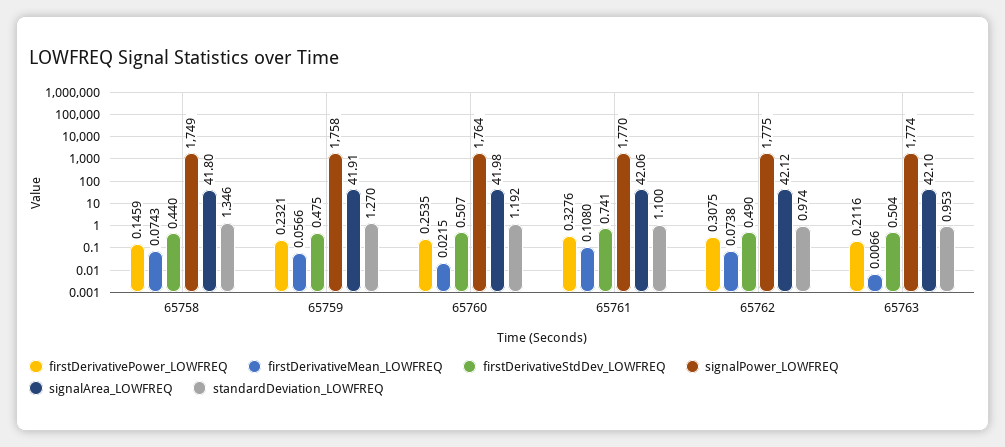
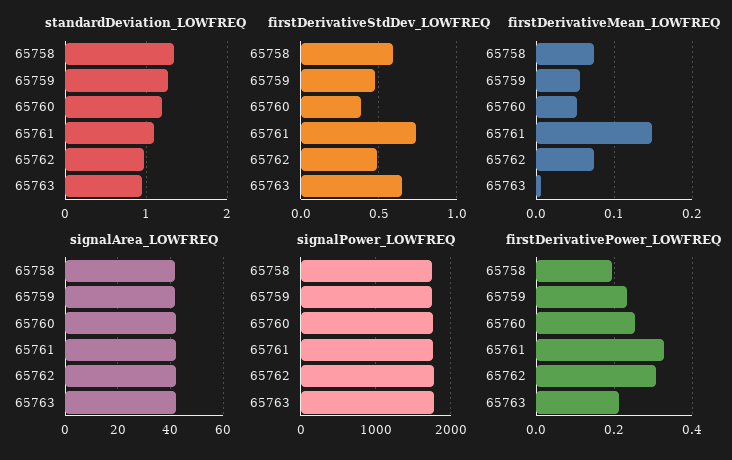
  {
    "firstDerivativePower_LOWFREQ": {
-     "65758": 0.1459,
+     "65758": 0.2,
      "65759": 0.2321,
      "65760": 0.2535,
      "65761": 0.3276,
      "65762": 0.3075,
      "65763": 0.2116
    },
    "firstDerivativeMean_LOWFREQ": {
      "65758": 0.0743,
      "65759": 0.0566,
-     "65760": 0.0215,
+     "65760": 0.05,
-     "65761": 0.108,
+     "65761": 0.15,
      "65762": 0.0738,
      "65763": 0.0066
    },
    "firstDerivativeStdDev_LOWFREQ": {
-     "65758": 0.44,
+     "65758": 0.6,
      "65759": 0.475,
-     "65760": 0.507,
+     "65760": 0.4,
      "65761": 0.741,
      "65762": 0.49,
-     "65763": 0.504
+     "65763": 0.65
    },
    "signalPower_LOWFREQ": {
      "65758": 1749,
      "65759": 1758,
      "65760": 1764,
      "65761": 1770,
      "65762": 1775,
      "65763": 1774
    },
    "signalArea_LOWFREQ": {
      "65758": 41.8,
      "65759": 41.91,
      "65760": 41.98,
      "65761": 42.06,
      "65762": 42.12,
      "65763": 42.1
    },
    "standardDeviation_LOWFREQ": {
      "65758": 1.346,
      "65759": 1.27,
      "65760": 1.192,
      "65761": 1.1,
      "65762": 0.974,
      "65763": 0.953
    }
  }

